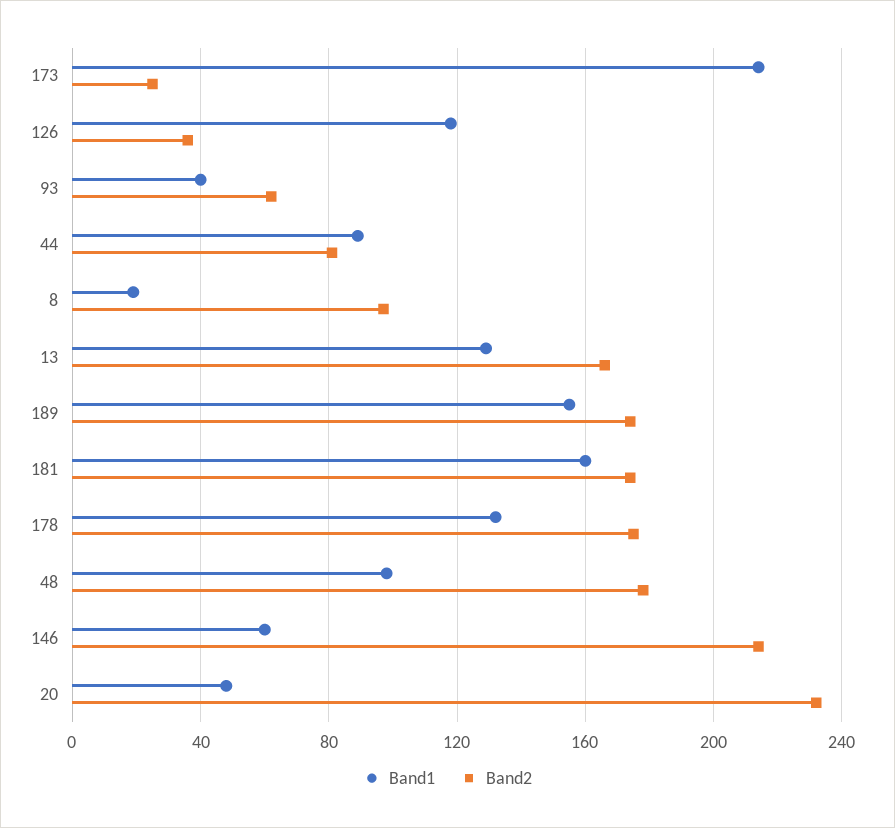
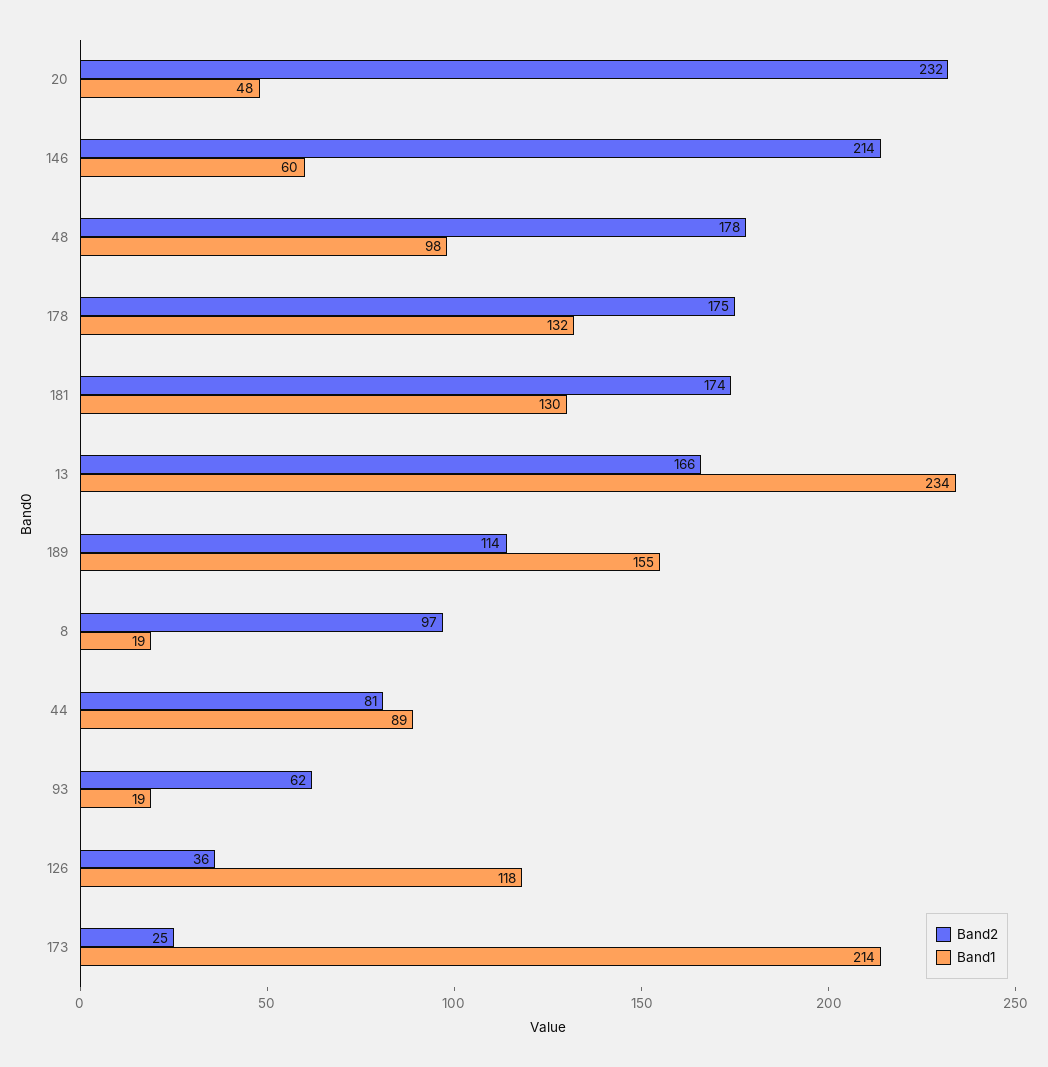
  {
    "Band1": {
      "173": 214,
      "126": 118,
-     "93": 40,
+     "93": 19,
      "44": 89,
      "8": 19,
-     "13": 130,
+     "13": 234,
      "189": 155,
-     "181": 160,
+     "181": 130,
      "178": 132,
      "48": 98,
      "146": 60,
      "20": 48
    },
    "Band2": {
      "173": 25,
      "126": 36,
      "93": 62,
      "44": 81,
      "8": 97,
      "13": 166,
-     "189": 175,
+     "189": 114,
      "181": 174,
      "178": 175,
      "48": 178,
      "146": 214,
      "20": 232
    }
  }

